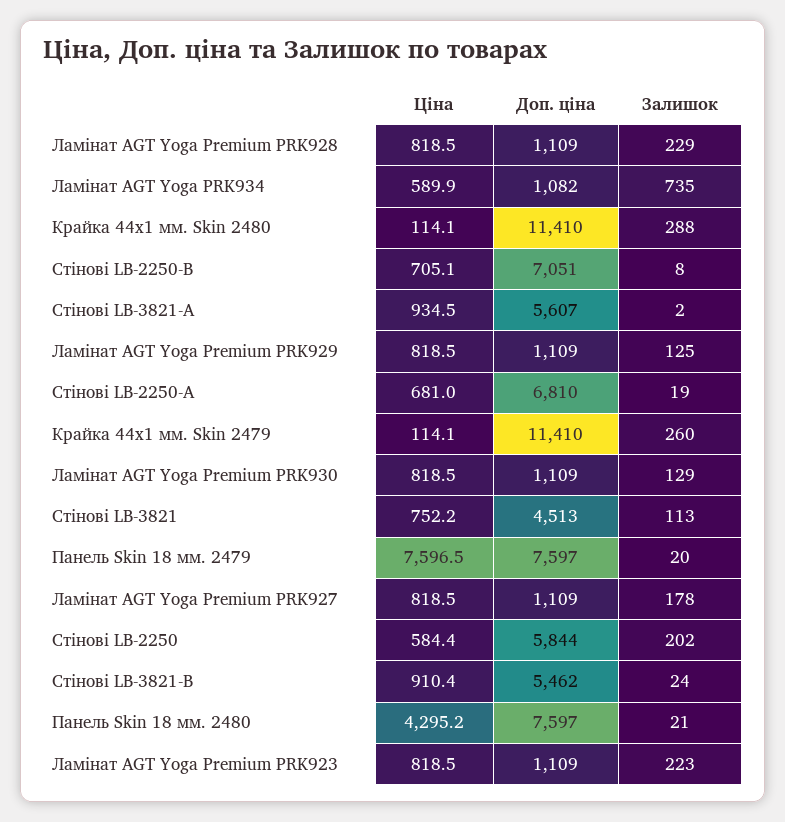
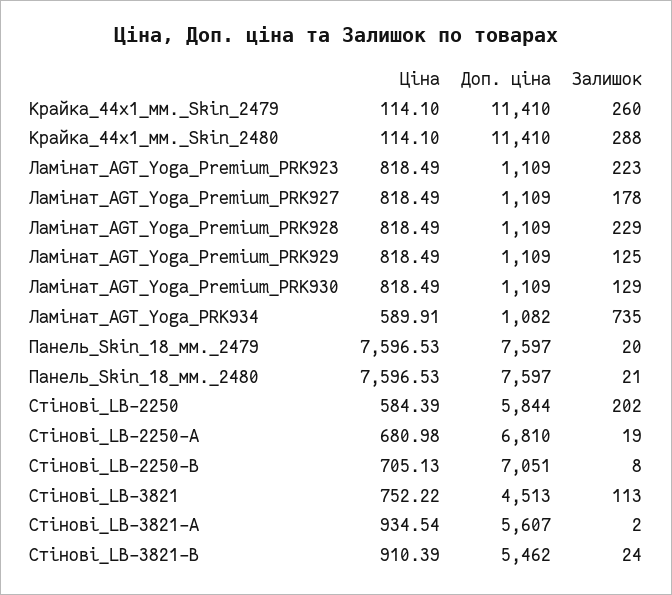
  {
    "Ціна": {
      "Ламінат AGT Yoga Premium PRK928": 818.49,
      "Ламінат AGT Yoga PRK934": 589.91,
      "Крайка 44x1 мм. Skin 2480": 114.1,
      "Стінові LB-2250-В": 705.13,
      "Стінові LB-3821-А": 934.54,
      "Ламінат AGT Yoga Premium PRK929": 818.49,
      "Стінові LB-2250-А": 680.98,
      "Крайка 44x1 мм. Skin 2479": 114.1,
      "Ламінат AGT Yoga Premium PRK930": 818.49,
      "Стінові LB-3821": 752.22,
      "Панель Skin 18 мм. 2479": 7596.53,
      "Ламінат AGT Yoga Premium PRK927": 818.49,
      "Стінові LB-2250": 584.39,
      "Стінові LB-3821-В": 910.39,
-     "Панель Skin 18 мм. 2480": 4295.2,
+     "Панель Skin 18 мм. 2480": 7596.53,
      "Ламінат AGT Yoga Premium PRK923": 818.49
    },
    "Доп. ціна": {
      "Ламінат AGT Yoga Premium PRK928": 1109,
      "Ламінат AGT Yoga PRK934": 1082,
      "Крайка 44x1 мм. Skin 2480": 11410,
      "Стінові LB-2250-В": 7051,
      "Стінові LB-3821-А": 5607,
      "Ламінат AGT Yoga Premium PRK929": 1109,
      "Стінові LB-2250-А": 6810,
      "Крайка 44x1 мм. Skin 2479": 11410,
      "Ламінат AGT Yoga Premium PRK930": 1109,
      "Стінові LB-3821": 4513,
      "Панель Skin 18 мм. 2479": 7597,
      "Ламінат AGT Yoga Premium PRK927": 1109,
      "Стінові LB-2250": 5844,
      "Стінові LB-3821-В": 5462,
      "Панель Skin 18 мм. 2480": 7597,
      "Ламінат AGT Yoga Premium PRK923": 1109
    },
    "Залишок": {
      "Ламінат AGT Yoga Premium PRK928": 229,
      "Ламінат AGT Yoga PRK934": 735,
      "Крайка 44x1 мм. Skin 2480": 288,
      "Стінові LB-2250-В": 8,
      "Стінові LB-3821-А": 2,
      "Ламінат AGT Yoga Premium PRK929": 125,
      "Стінові LB-2250-А": 19,
      "Крайка 44x1 мм. Skin 2479": 260,
      "Ламінат AGT Yoga Premium PRK930": 129,
      "Стінові LB-3821": 113,
      "Панель Skin 18 мм. 2479": 20,
      "Ламінат AGT Yoga Premium PRK927": 178,
      "Стінові LB-2250": 202,
      "Стінові LB-3821-В": 24,
      "Панель Skin 18 мм. 2480": 21,
      "Ламінат AGT Yoga Premium PRK923": 223
    }
  }

